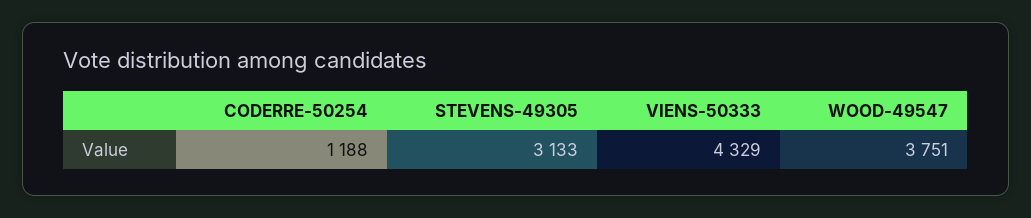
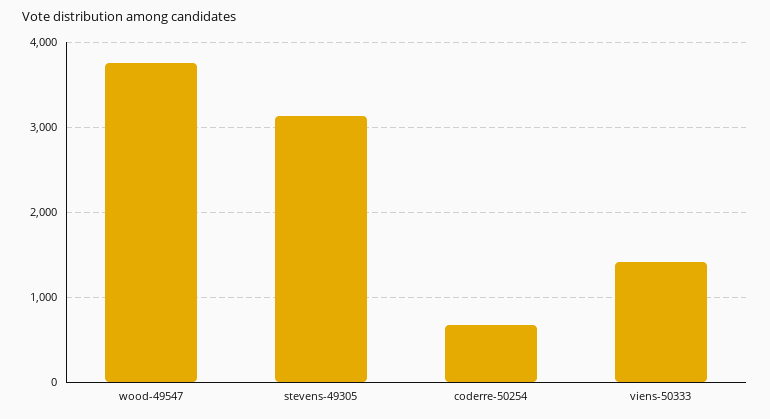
  {
-   "CODERRE-50254": 1188,
+   "CODERRE-50254": 700,
    "STEVENS-49305": 3133,
-   "VIENS-50333": 4329,
+   "VIENS-50333": 1400,
    "WOOD-49547": 3751
  }

